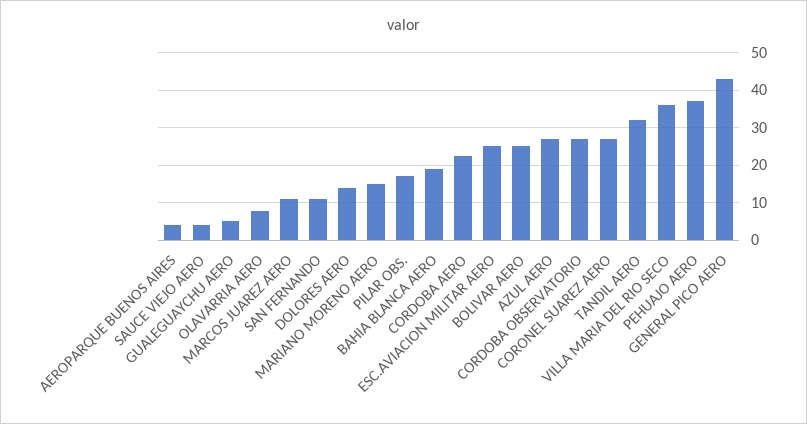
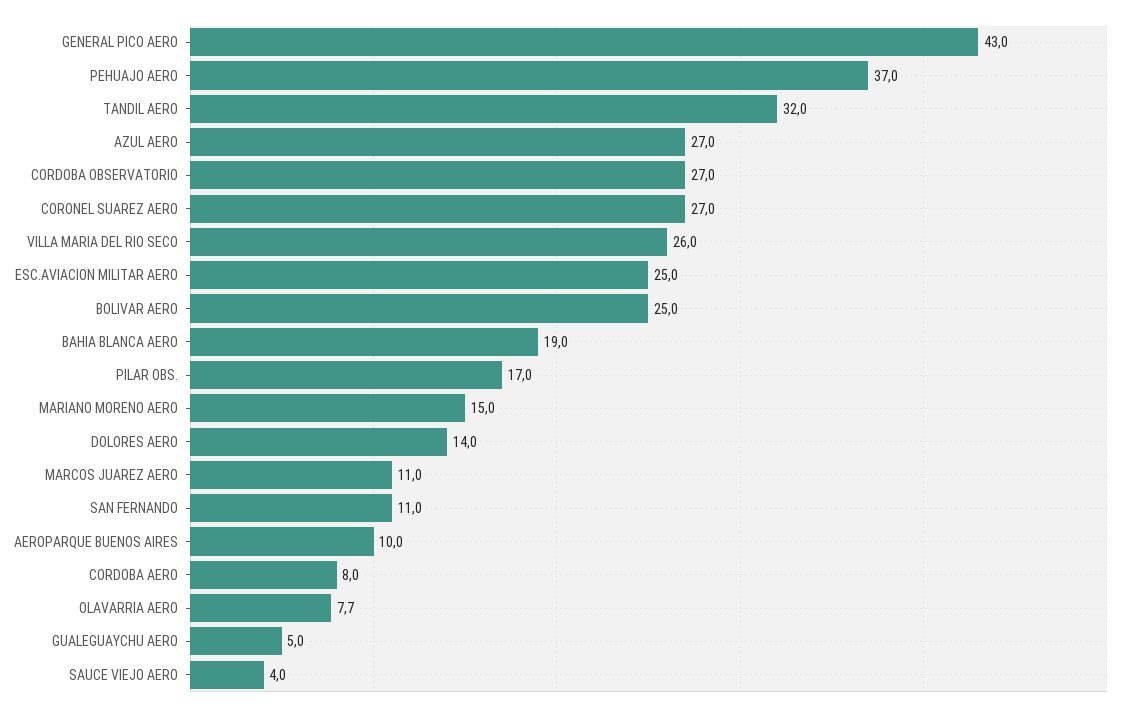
  {
-   "AEROPARQUE BUENOS AIRES": 4,
+   "AEROPARQUE BUENOS AIRES": 10,
    "SAUCE VIEJO AERO": 4,
    "GUALEGUAYCHU AERO": 5,
    "OLAVARRIA AERO": 7.7,
    "MARCOS JUAREZ AERO": 11,
    "SAN FERNANDO": 11,
    "DOLORES AERO": 14,
    "MARIANO MORENO AERO": 15,
    "PILAR OBS.": 17,
    "BAHIA BLANCA AERO": 19,
-   "CORDOBA AERO": 22,
+   "CORDOBA AERO": 8,
    "ESC.AVIACION MILITAR AERO": 25,
    "BOLIVAR AERO": 25,
    "AZUL AERO": 27,
    "CORDOBA OBSERVATORIO": 27,
    "CORONEL SUAREZ AERO": 27,
    "TANDIL AERO": 32,
-   "VILLA MARIA DEL RIO SECO": 36,
+   "VILLA MARIA DEL RIO SECO": 26,
    "PEHUAJO AERO": 37,
    "GENERAL PICO AERO": 43
  }

